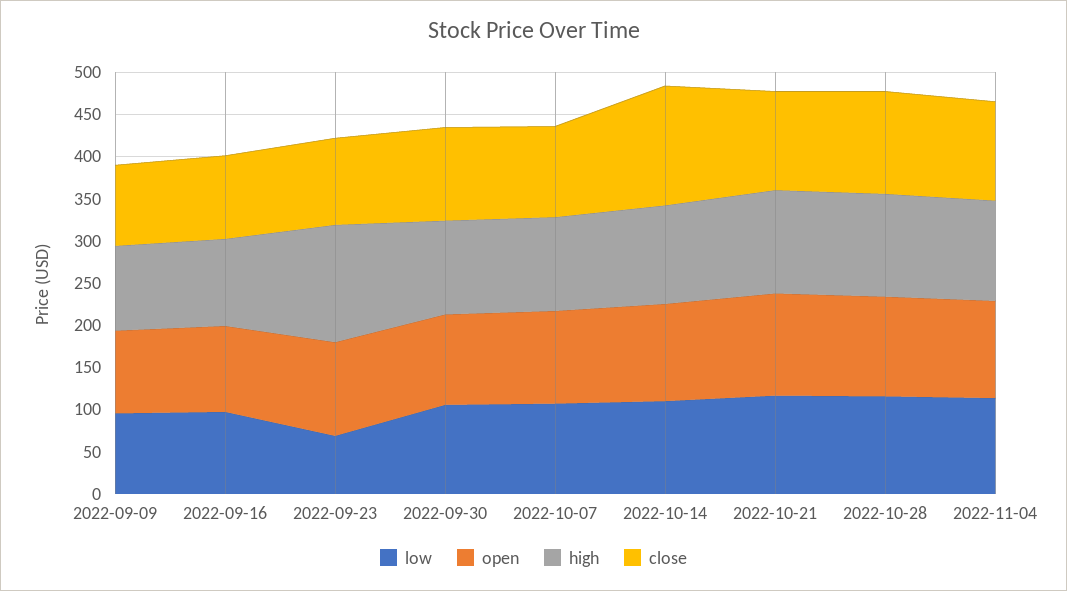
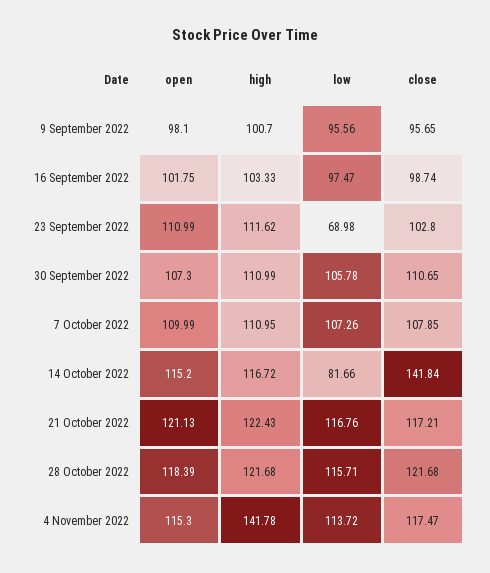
  {
    "low": {
      "2022-09-09": 95.56,
      "2022-09-16": 97.47,
      "2022-09-23": 68.98,
      "2022-09-30": 105.78,
      "2022-10-07": 107.26,
-     "2022-10-14": 110,
+     "2022-10-14": 81.66,
      "2022-10-21": 116.76,
      "2022-10-28": 115.71,
      "2022-11-04": 113.72
    },
    "open": {
      "2022-09-09": 98.1,
      "2022-09-16": 101.75,
      "2022-09-23": 110.99,
      "2022-09-30": 107.3,
      "2022-10-07": 109.99,
      "2022-10-14": 115.2,
      "2022-10-21": 121.13,
      "2022-10-28": 118.39,
      "2022-11-04": 115.3
    },
    "high": {
      "2022-09-09": 100.7,
      "2022-09-16": 103.33,
-     "2022-09-23": 140,
+     "2022-09-23": 111.62,
      "2022-09-30": 110.99,
      "2022-10-07": 110.95,
      "2022-10-14": 116.72,
      "2022-10-21": 122.43,
      "2022-10-28": 121.68,
-     "2022-11-04": 120
+     "2022-11-04": 141.78
    },
    "close": {
      "2022-09-09": 95.65,
      "2022-09-16": 98.74,
      "2022-09-23": 102.8,
      "2022-09-30": 110.65,
      "2022-10-07": 107.85,
      "2022-10-14": 141.84,
      "2022-10-21": 117.21,
      "2022-10-28": 121.68,
      "2022-11-04": 117.47
    }
  }

